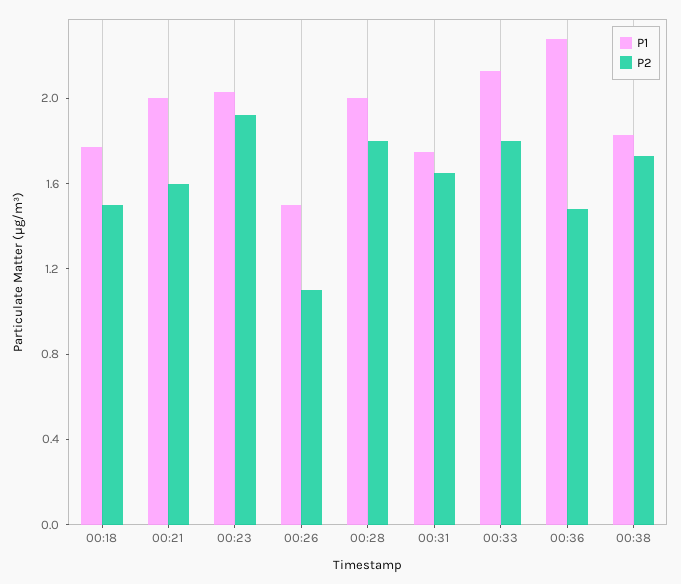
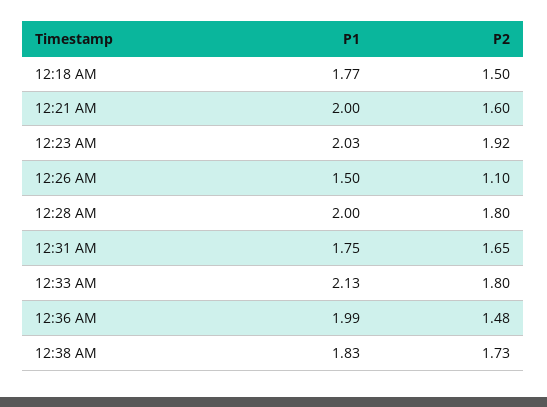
  {
    "P1": {
      "00:18": 1.77,
      "00:21": 2,
      "00:23": 2.03,
      "00:26": 1.5,
      "00:28": 2,
      "00:31": 1.75,
      "00:33": 2.13,
-     "00:36": 2.3,
+     "00:36": 1.99,
      "00:38": 1.83
    },
    "P2": {
      "00:18": 1.5,
      "00:21": 1.6,
      "00:23": 1.92,
      "00:26": 1.1,
      "00:28": 1.8,
      "00:31": 1.65,
      "00:33": 1.8,
      "00:36": 1.48,
      "00:38": 1.73
    }
  }

